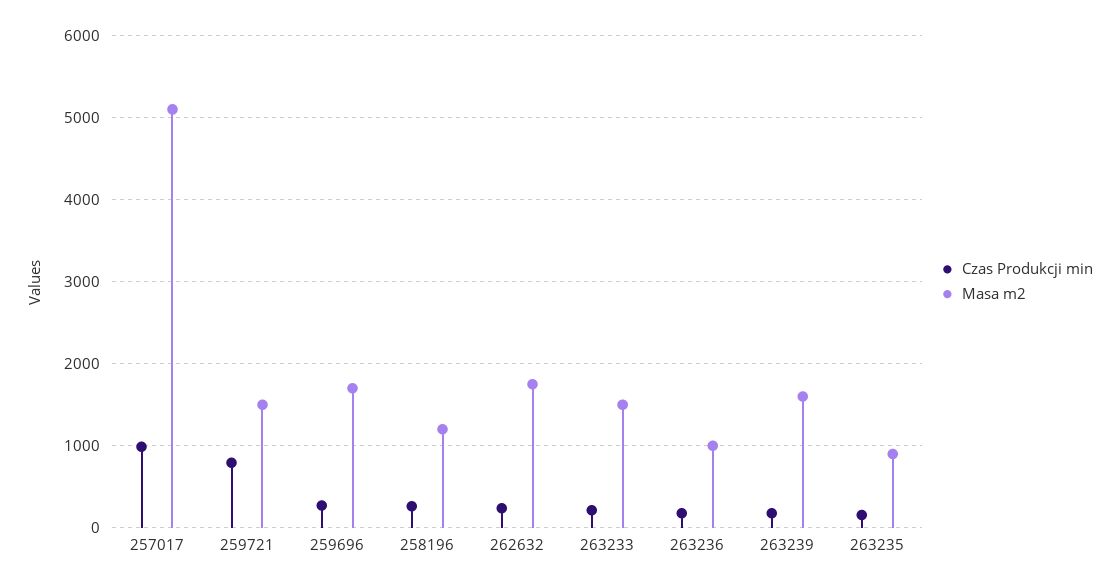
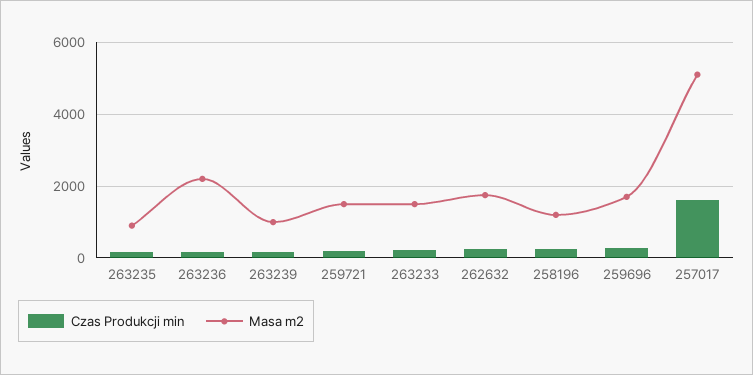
  {
    "Czas Produkcji min": {
-     "257017": 1000,
+     "257017": 1600,
-     "259721": 800,
+     "259721": 200,
      "259696": 300,
      "258196": 300,
      "262632": 200,
      "263233": 200,
      "263236": 200,
      "263239": 200,
      "263235": 200
    },
    "Masa m2": {
      "257017": 5100,
      "259721": 1500,
      "259696": 1700,
      "258196": 1200,
      "262632": 1800,
      "263233": 1500,
-     "263236": 1000,
+     "263236": 2200,
-     "263239": 1600,
+     "263239": 1000,
      "263235": 900
    }
  }

